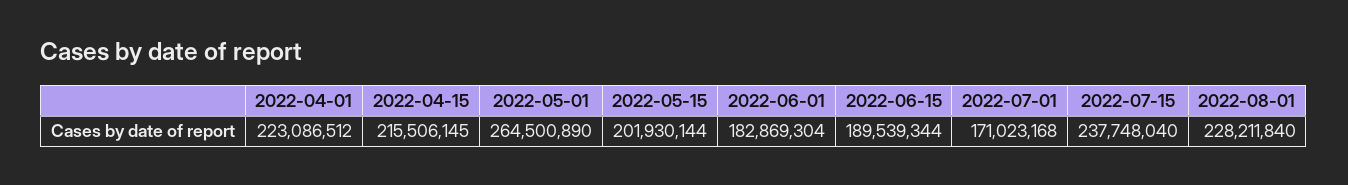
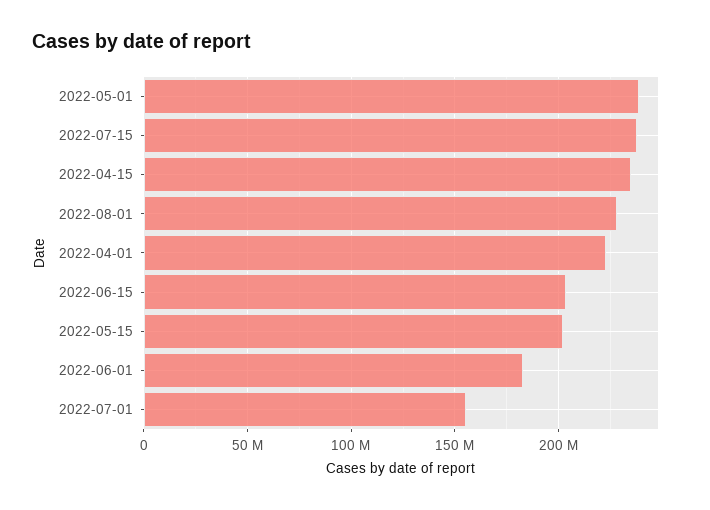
  {
    "2022-04-01": 223086512,
-   "2022-04-15": 215506145,
+   "2022-04-15": 235000000,
-   "2022-05-01": 264500890,
+   "2022-05-01": 240000000,
    "2022-05-15": 201930144,
    "2022-06-01": 182869304,
-   "2022-06-15": 189539344,
+   "2022-06-15": 205000000,
-   "2022-07-01": 171023168,
+   "2022-07-01": 155000000,
    "2022-07-15": 237748040,
    "2022-08-01": 228211840
  }

